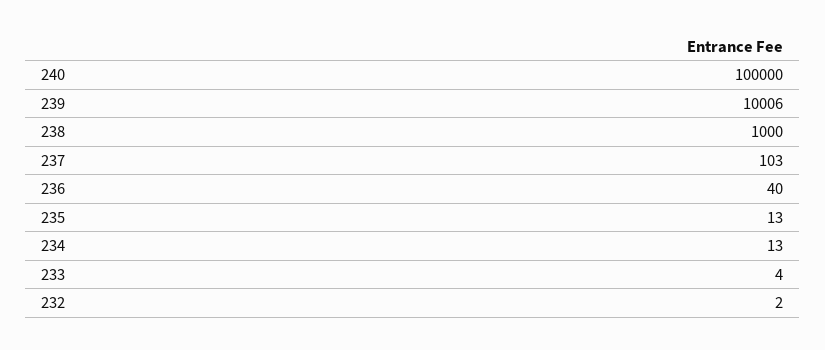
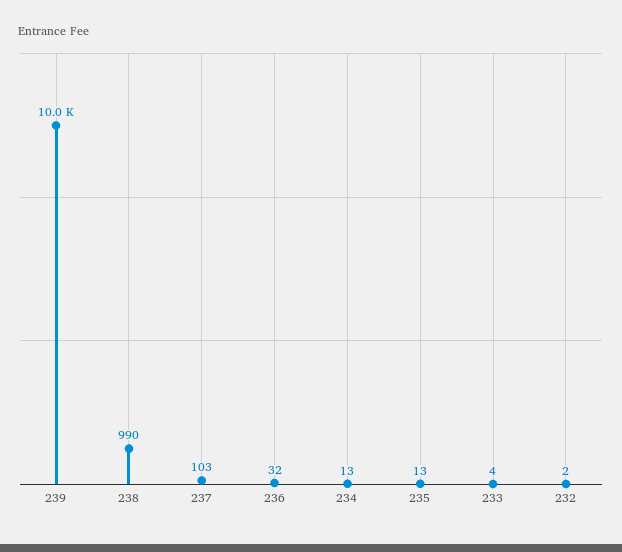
  {
-   "240": 100000,
    "239": 10006,
-   "238": 1000,
+   "238": 990,
    "237": 103,
-   "236": 40,
+   "236": 32,
    "235": 13,
    "234": 13,
    "233": 4,
    "232": 2
  }

